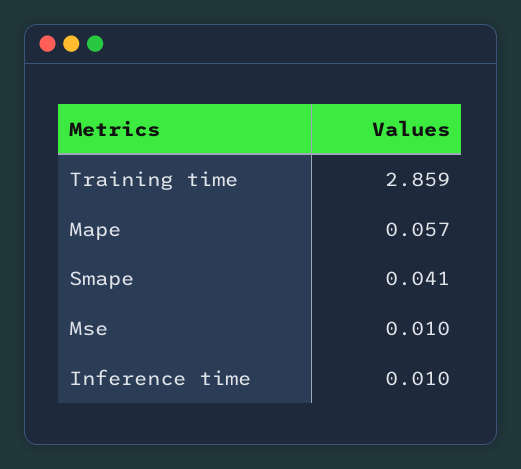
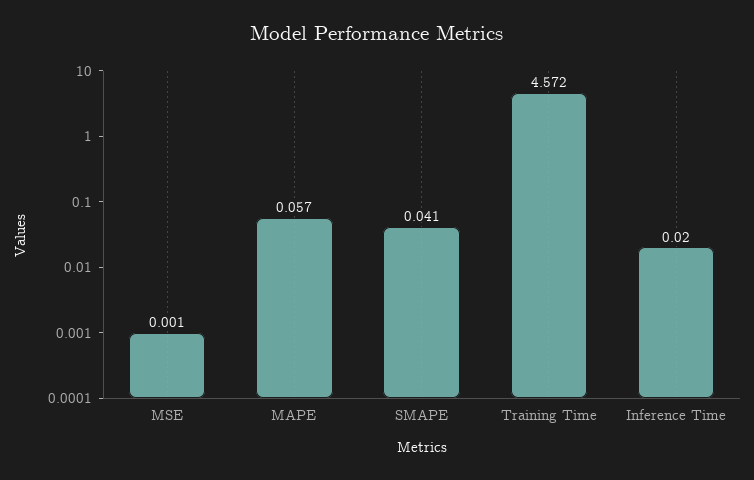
  {
-   "Training time": 2.859,
+   "Training time": 4.572,
    "Mape": 0.057,
    "Smape": 0.041,
-   "Mse": 0.01,
+   "Mse": 0.001,
-   "Inference time": 0.01
+   "Inference time": 0.02
  }

